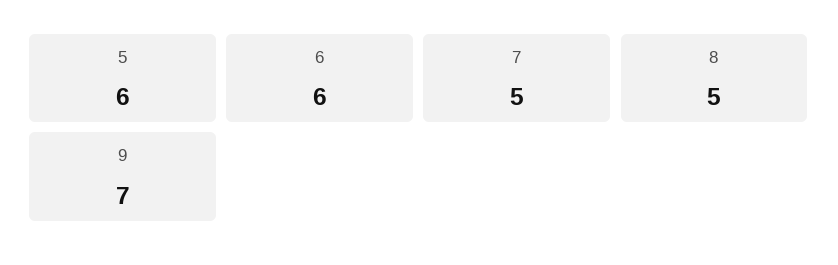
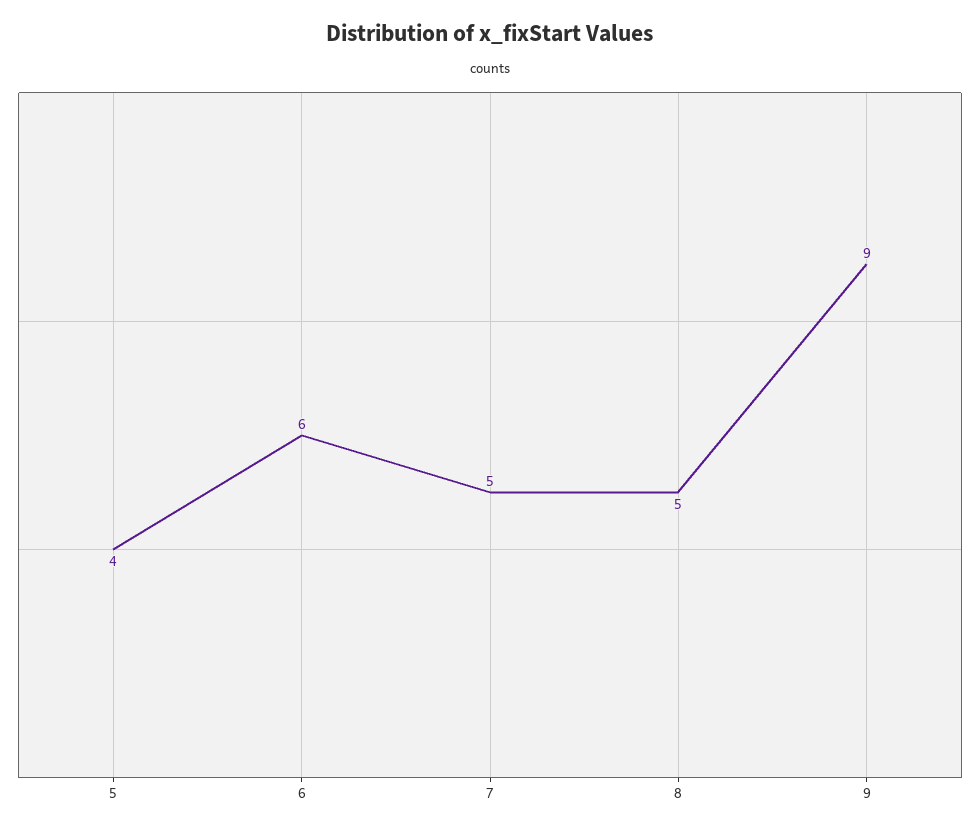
  {
-   "5": 6,
+   "5": 4,
    "6": 6,
    "7": 5,
    "8": 5,
-   "9": 7
+   "9": 9
  }

